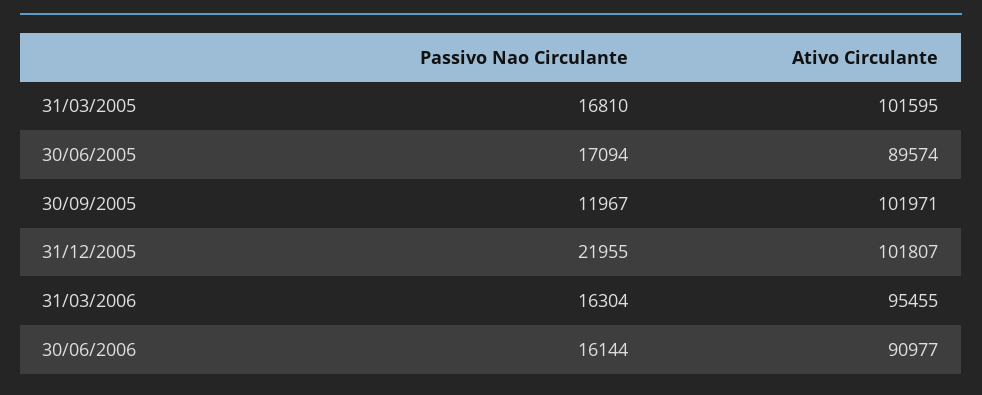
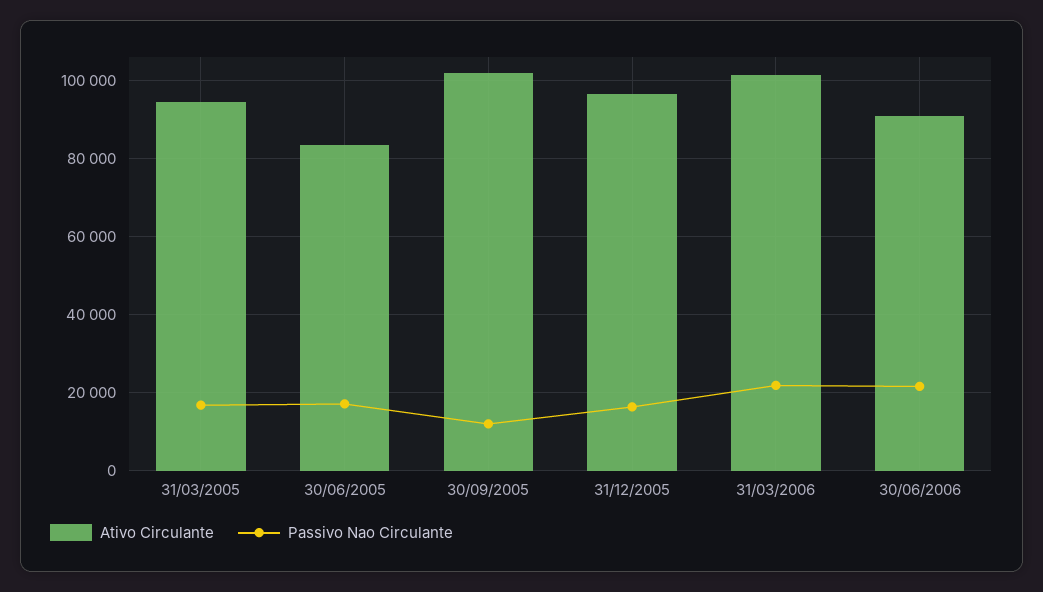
  {
    "Passivo Nao Circulante": {
      "31/03/2005": 16810,
      "30/06/2005": 17094,
      "30/09/2005": 11967,
-     "31/12/2005": 21955,
+     "31/12/2005": 16000,
-     "31/03/2006": 16304,
+     "31/03/2006": 22000,
-     "30/06/2006": 16144
+     "30/06/2006": 22000
    },
    "Ativo Circulante": {
-     "31/03/2005": 101595,
+     "31/03/2005": 94000,
-     "30/06/2005": 89574,
+     "30/06/2005": 84000,
      "30/09/2005": 101971,
-     "31/12/2005": 101807,
+     "31/12/2005": 96000,
-     "31/03/2006": 95455,
+     "31/03/2006": 102000,
      "30/06/2006": 90977
    }
  }

